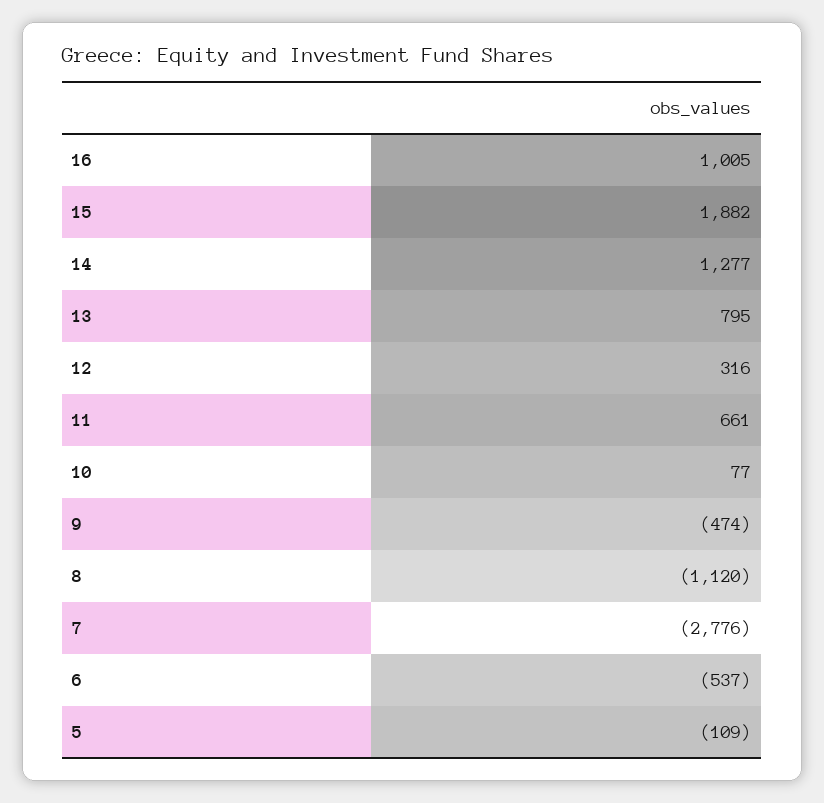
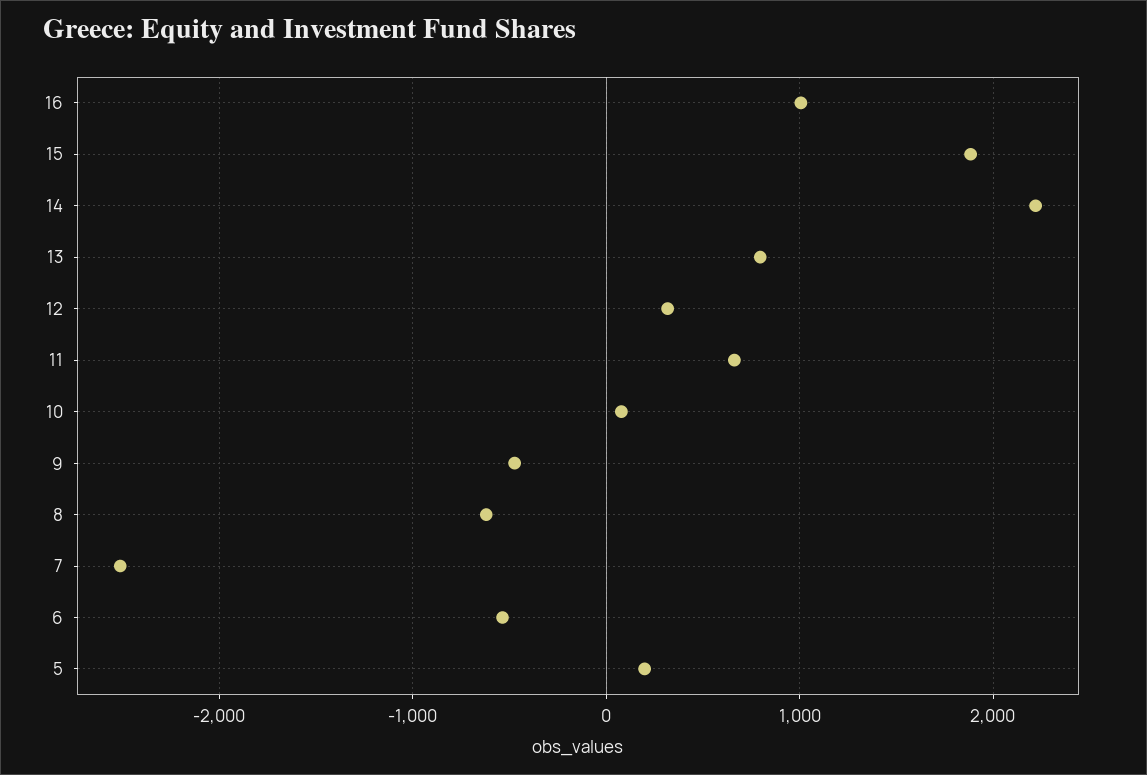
  {
    "16": 1005,
    "15": 1882,
-   "14": 1277,
+   "14": 2200,
    "13": 795,
    "12": 316,
    "11": 661,
    "10": 77,
    "9": -474,
-   "8": -1120,
+   "8": -600,
-   "7": -2776,
+   "7": -2500,
    "6": -537,
-   "5": -109
+   "5": 200
  }

